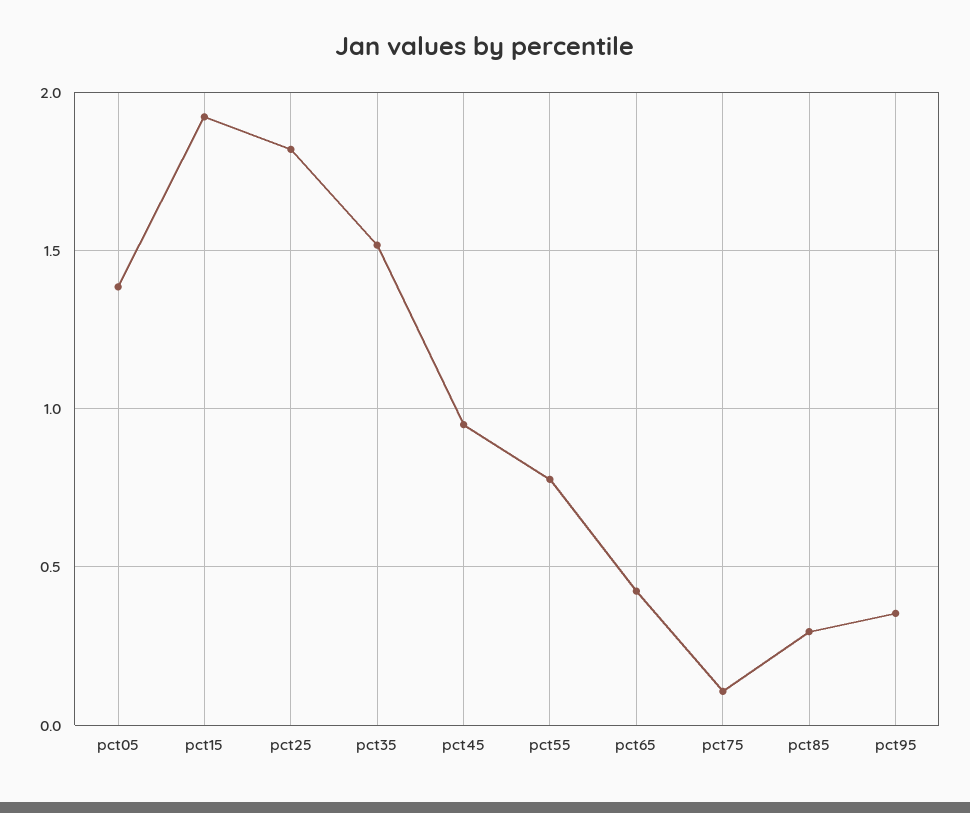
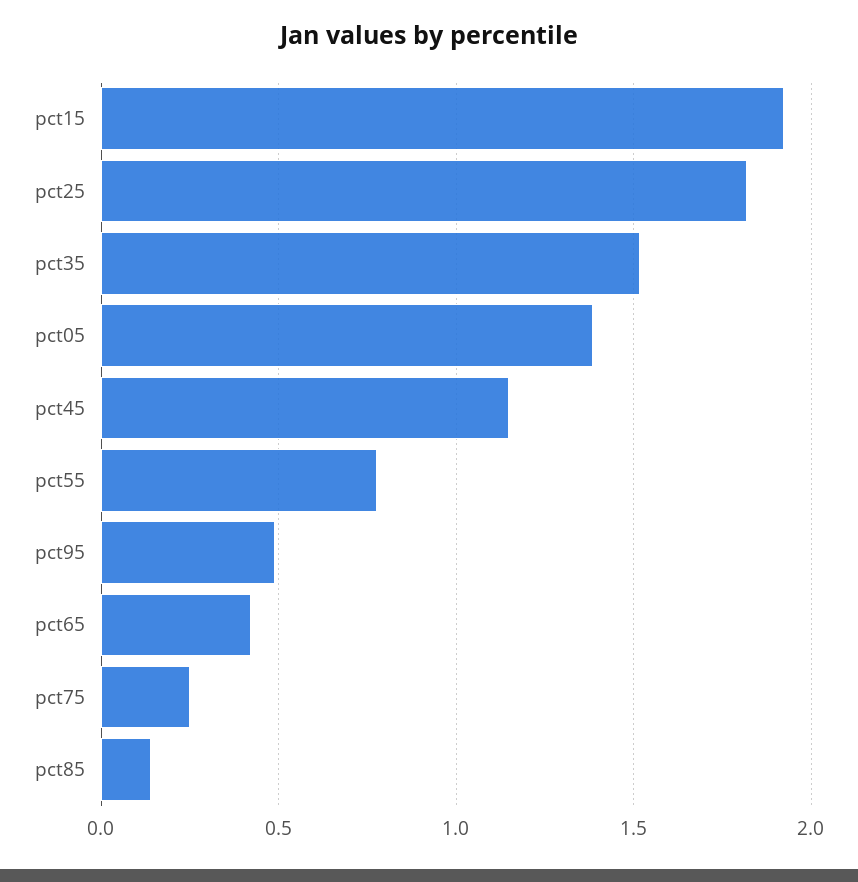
  {
    "pct05": 1.4,
    "pct15": 1.9,
    "pct25": 1.8,
    "pct35": 1.5,
-   "pct45": 0.95,
+   "pct45": 1.15,
    "pct55": 0.8,
    "pct65": 0.4,
-   "pct75": 0.1,
+   "pct75": 0.25,
-   "pct85": 0.3,
+   "pct85": 0.15,
-   "pct95": 0.35
+   "pct95": 0.5
  }

